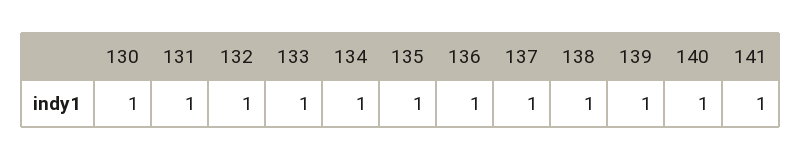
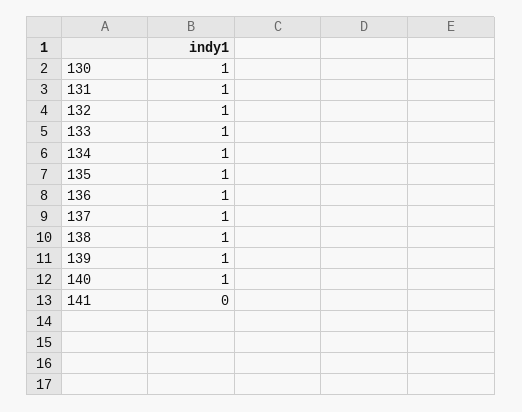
  {
    "130": 1,
    "131": 1,
    "132": 1,
    "133": 1,
    "134": 1,
    "135": 1,
    "136": 1,
    "137": 1,
    "138": 1,
    "139": 1,
    "140": 1,
-   "141": 1
+   "141": 0
  }

